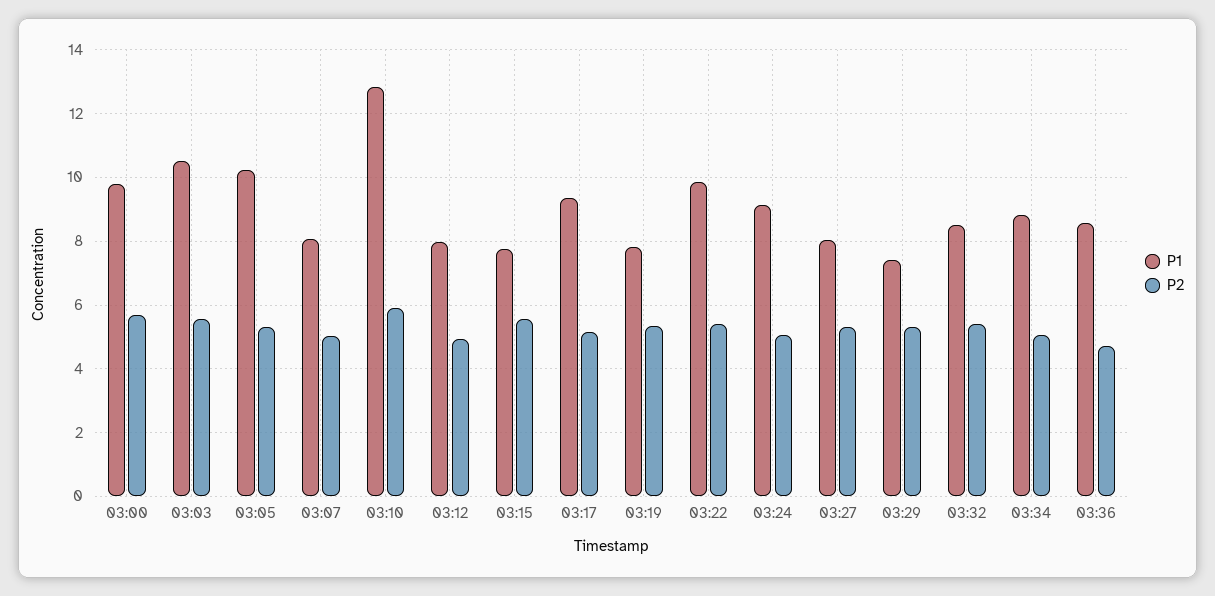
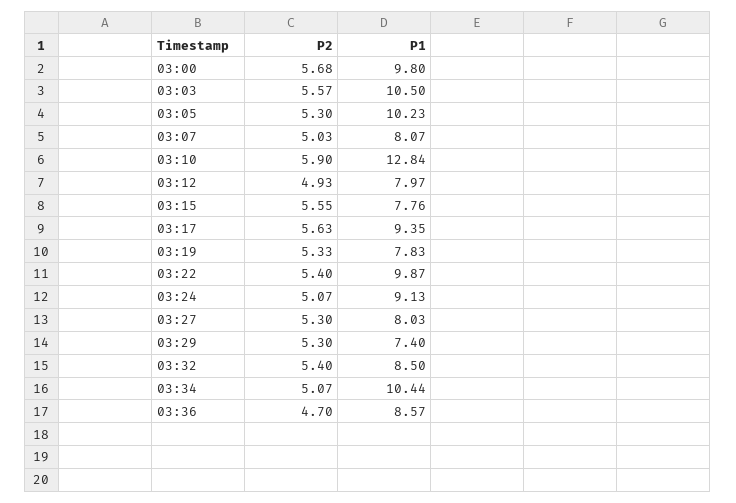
  {
    "P1": {
      "03:00": 9.8,
      "03:03": 10.5,
      "03:05": 10.23,
      "03:07": 8.07,
      "03:10": 12.84,
      "03:12": 7.97,
      "03:15": 7.76,
      "03:17": 9.35,
      "03:19": 7.83,
      "03:22": 9.87,
      "03:24": 9.13,
      "03:27": 8.03,
      "03:29": 7.4,
      "03:32": 8.5,
-     "03:34": 8.8,
+     "03:34": 10.44,
      "03:36": 8.57
    },
    "P2": {
      "03:00": 5.68,
      "03:03": 5.57,
      "03:05": 5.3,
      "03:07": 5.03,
      "03:10": 5.9,
      "03:12": 4.93,
      "03:15": 5.55,
-     "03:17": 5.2,
+     "03:17": 5.63,
      "03:19": 5.33,
      "03:22": 5.4,
      "03:24": 5.07,
      "03:27": 5.3,
      "03:29": 5.3,
      "03:32": 5.4,
      "03:34": 5.07,
      "03:36": 4.7
    }
  }

